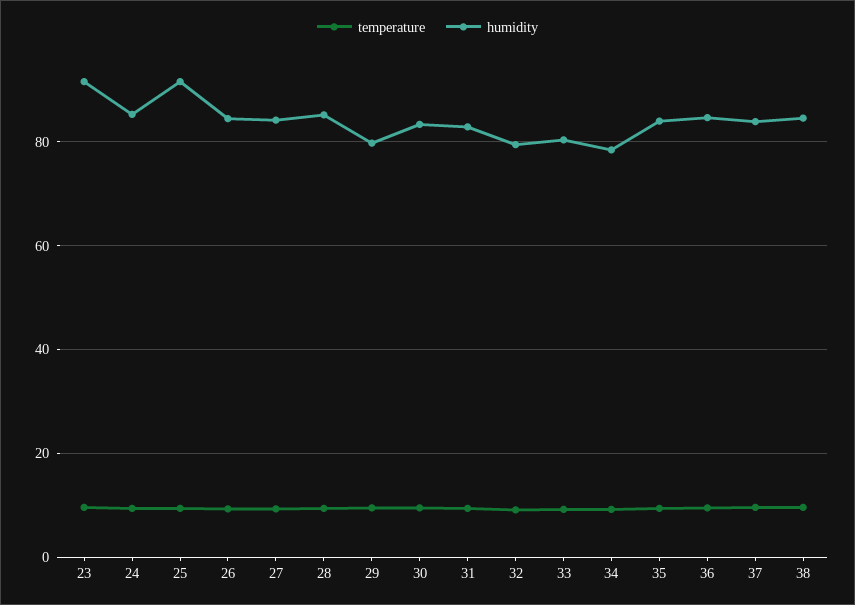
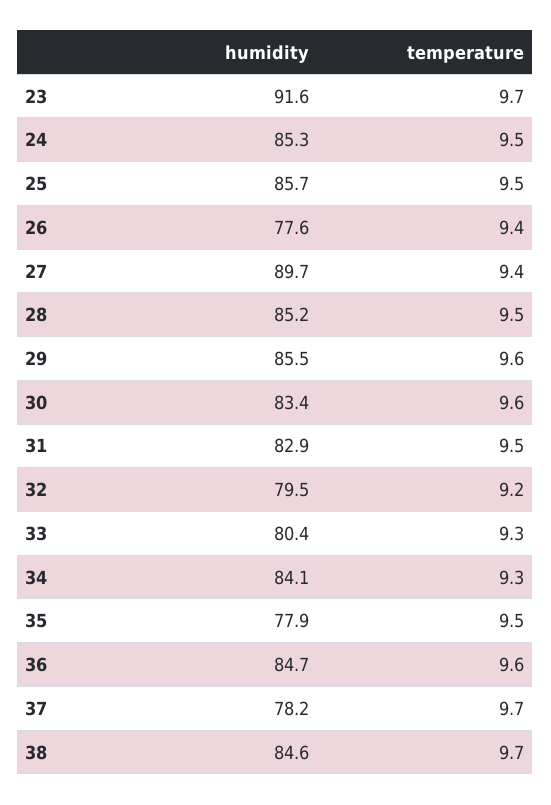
  {
    "temperature": {
      "23": 9.7,
      "24": 9.5,
      "25": 9.5,
      "26": 9.4,
      "27": 9.4,
      "28": 9.5,
      "29": 9.6,
      "30": 9.6,
      "31": 9.5,
      "32": 9.2,
      "33": 9.3,
      "34": 9.3,
      "35": 9.5,
      "36": 9.6,
      "37": 9.7,
      "38": 9.7
    },
    "humidity": {
      "23": 91.6,
      "24": 85.3,
-     "25": 92,
+     "25": 85.7,
-     "26": 84,
+     "26": 77.6,
-     "27": 84,
+     "27": 89.7,
      "28": 85.2,
-     "29": 80,
+     "29": 85.5,
      "30": 83.4,
      "31": 82.9,
      "32": 79.5,
      "33": 80.4,
-     "34": 78,
+     "34": 84.1,
-     "35": 84,
+     "35": 77.9,
      "36": 84.7,
-     "37": 84,
+     "37": 78.2,
      "38": 84.6
    }
  }

